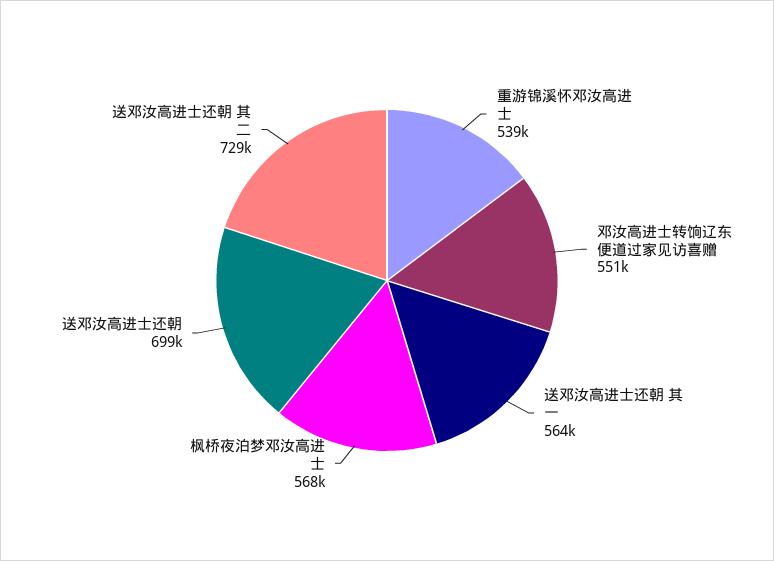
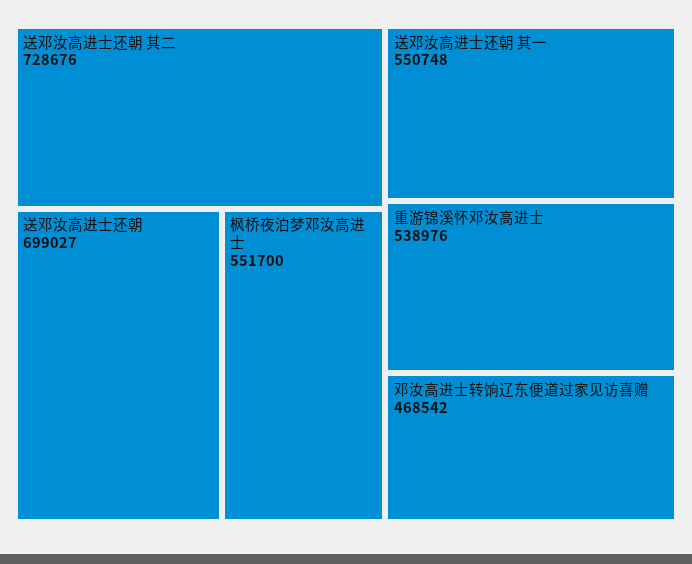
  {
    "重游锦溪怀邓汝高进士": 538976,
-   "邓汝高进士转饷辽东便道过家见访喜赠": 551000,
+   "邓汝高进士转饷辽东便道过家见访喜赠": 468542,
-   "送邓汝高进士还朝 其一": 564000,
+   "送邓汝高进士还朝 其一": 550748,
-   "枫桥夜泊梦邓汝高进士": 568000,
+   "枫桥夜泊梦邓汝高进士": 551700,
    "送邓汝高进士还朝": 699027,
    "送邓汝高进士还朝 其二": 728676
  }

